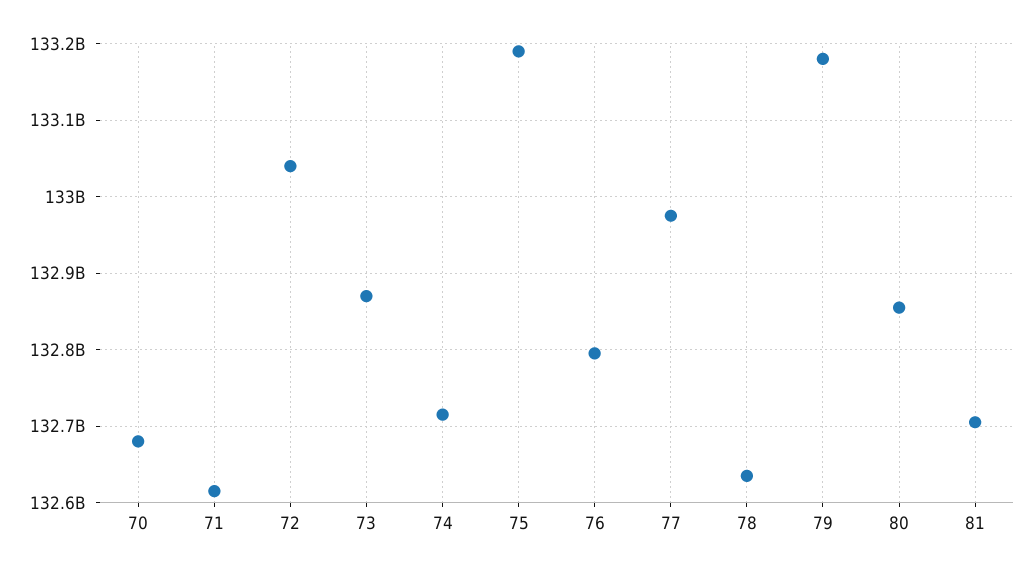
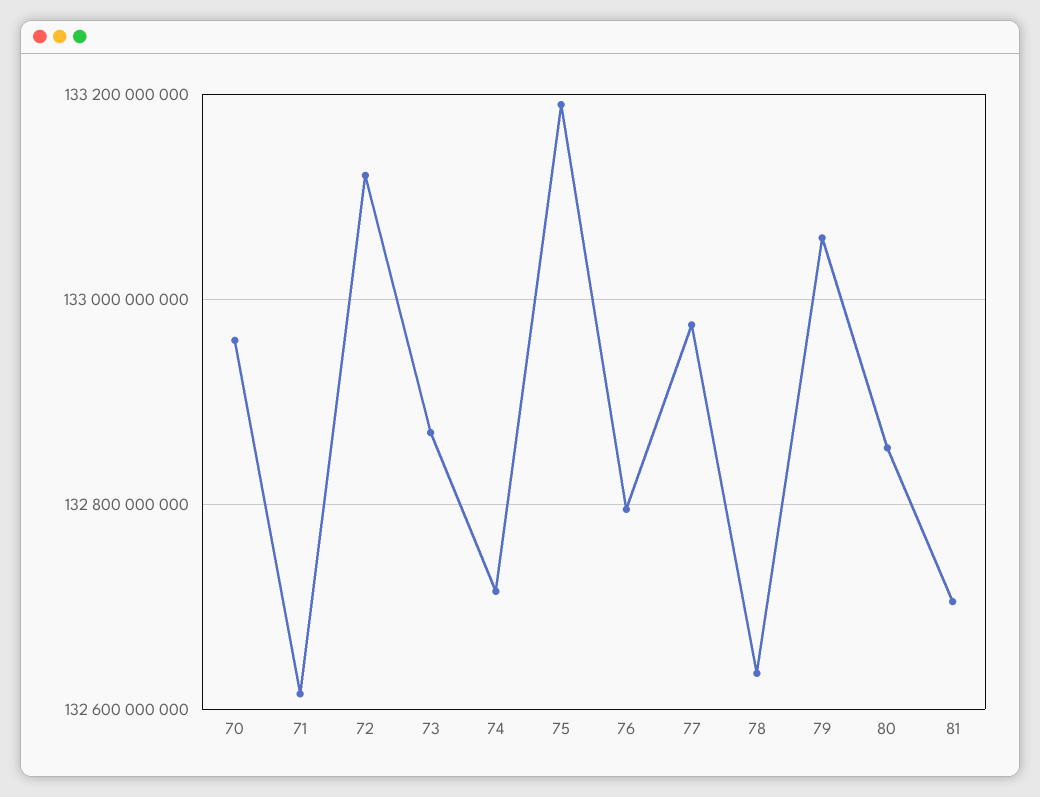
  {
-   "70": 132680000000,
+   "70": 132960000000,
    "71": 132620000000,
-   "72": 133040000000,
+   "72": 133120000000,
    "73": 132870000000,
    "74": 132720000000,
    "75": 133190000000,
    "76": 132800000000,
    "77": 132980000000,
    "78": 132640000000,
-   "79": 133180000000,
+   "79": 133060000000,
    "80": 132860000000,
    "81": 132710000000
  }

